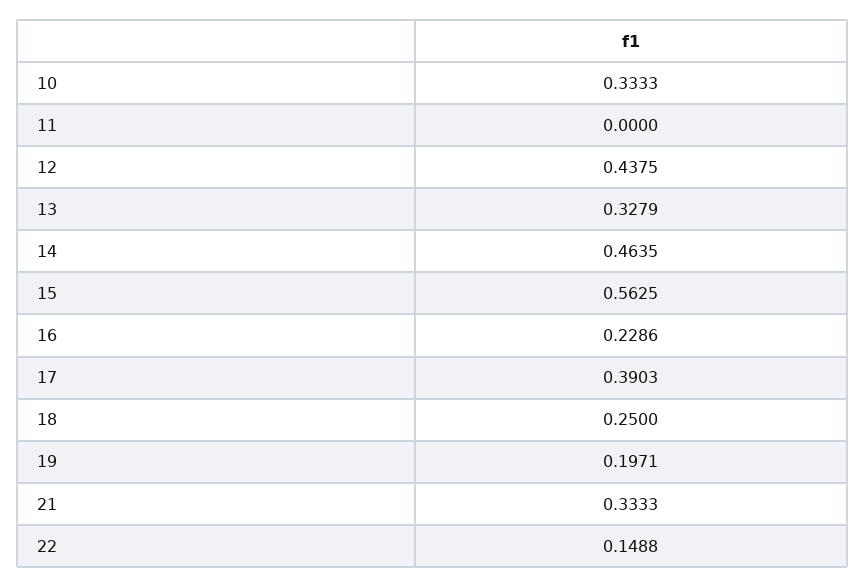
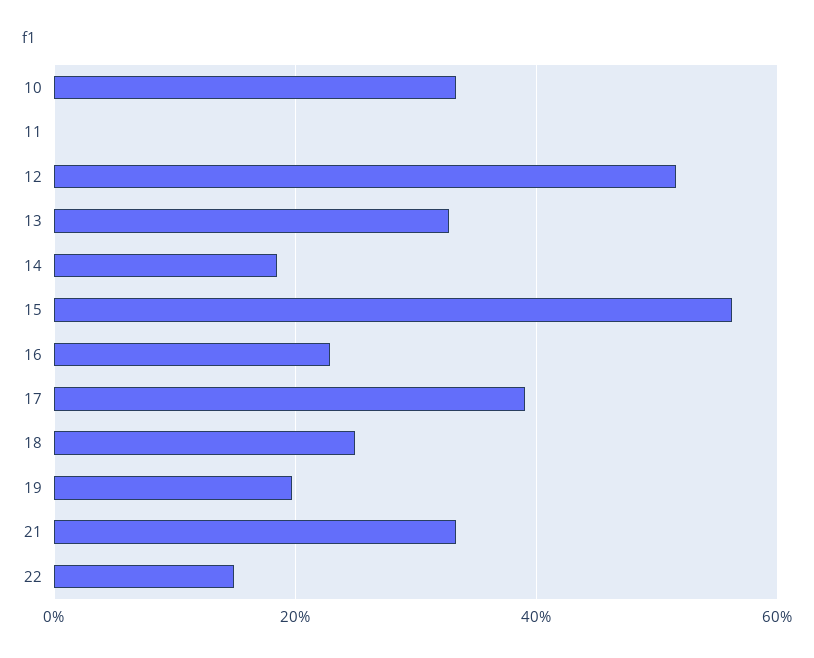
  {
    "10": 0.3333,
    "11": 0,
-   "12": 0.4375,
+   "12": 0.52,
    "13": 0.3279,
-   "14": 0.4635,
+   "14": 0.18,
    "15": 0.5625,
    "16": 0.2286,
    "17": 0.3903,
    "18": 0.25,
    "19": 0.1971,
    "21": 0.3333,
    "22": 0.1488
  }

